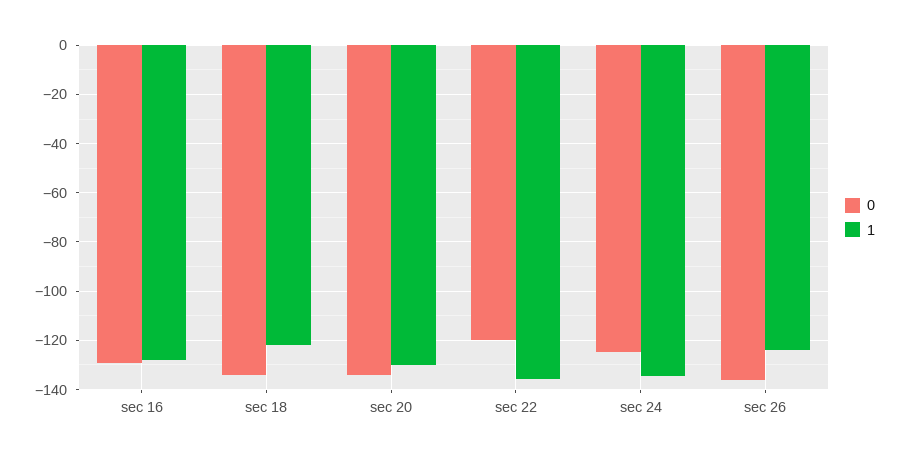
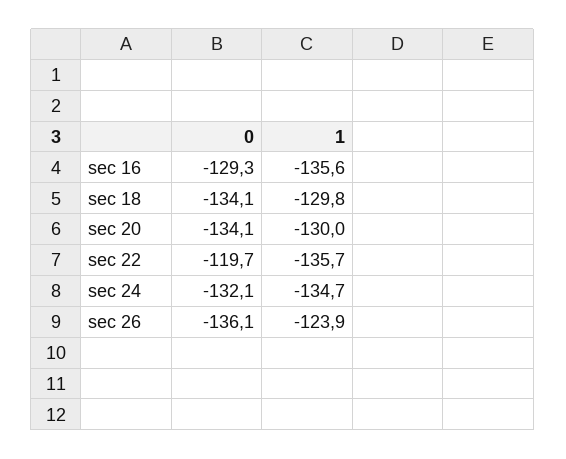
  {
    "0": {
      "sec 16": -129.3,
      "sec 18": -134.1,
      "sec 20": -134.1,
      "sec 22": -119.7,
-     "sec 24": -125,
+     "sec 24": -132.1,
      "sec 26": -136.1
    },
    "1": {
-     "sec 16": -127.5,
+     "sec 16": -135.6,
-     "sec 18": -122.5,
+     "sec 18": -129.8,
      "sec 20": -130,
      "sec 22": -135.7,
      "sec 24": -134.7,
      "sec 26": -123.9
    }
  }

